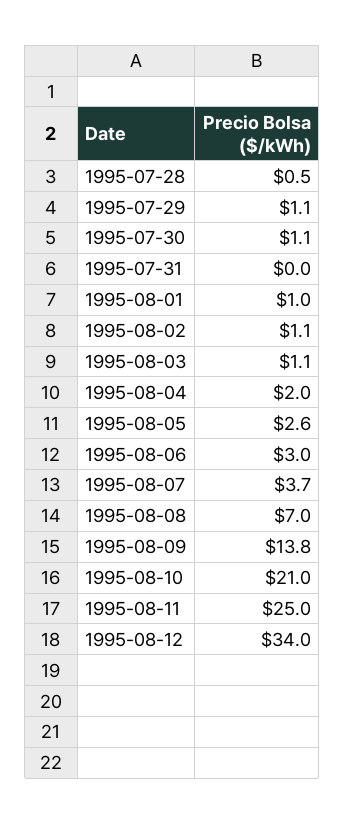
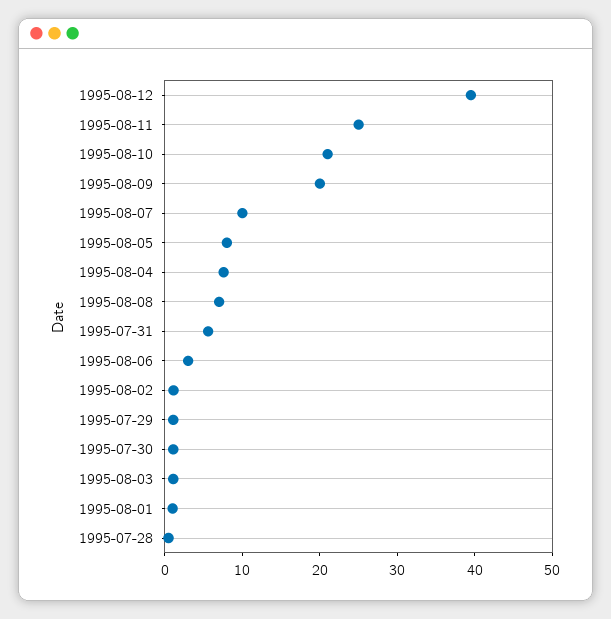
  {
    "1995-07-28": 0.5,
    "1995-07-29": 1.1,
    "1995-07-30": 1.1,
-   "1995-07-31": 0,
+   "1995-07-31": 6,
    "1995-08-01": 1,
    "1995-08-02": 1.1,
    "1995-08-03": 1.1,
-   "1995-08-04": 2,
+   "1995-08-04": 8,
-   "1995-08-05": 2.6,
+   "1995-08-05": 8,
    "1995-08-06": 3,
-   "1995-08-07": 3.7,
+   "1995-08-07": 10,
    "1995-08-08": 7,
-   "1995-08-09": 13.8,
+   "1995-08-09": 20,
    "1995-08-10": 21,
    "1995-08-11": 25,
-   "1995-08-12": 34
+   "1995-08-12": 40
  }

